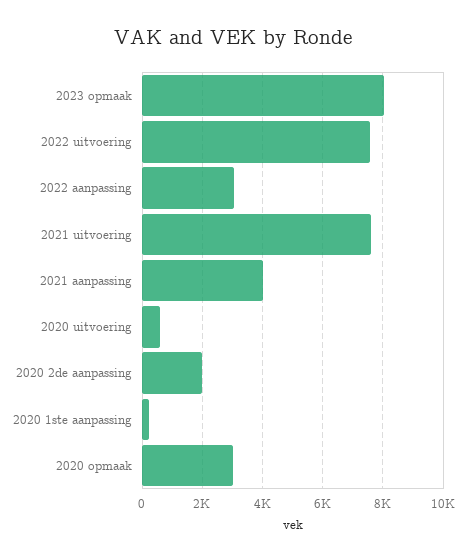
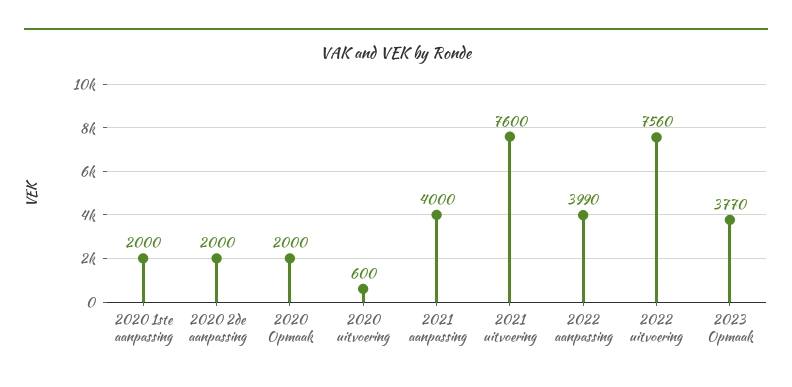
  {
-   "2023 opmaak": 8000,
+   "2023 opmaak": 3770,
    "2022 uitvoering": 7560,
-   "2022 aanpassing": 3000,
+   "2022 aanpassing": 3990,
    "2021 uitvoering": 7600,
    "2021 aanpassing": 4000,
    "2020 uitvoering": 600,
    "2020 2de aanpassing": 2000,
-   "2020 1ste aanpassing": 200,
+   "2020 1ste aanpassing": 2000,
-   "2020 opmaak": 3000
+   "2020 opmaak": 2000
  }

